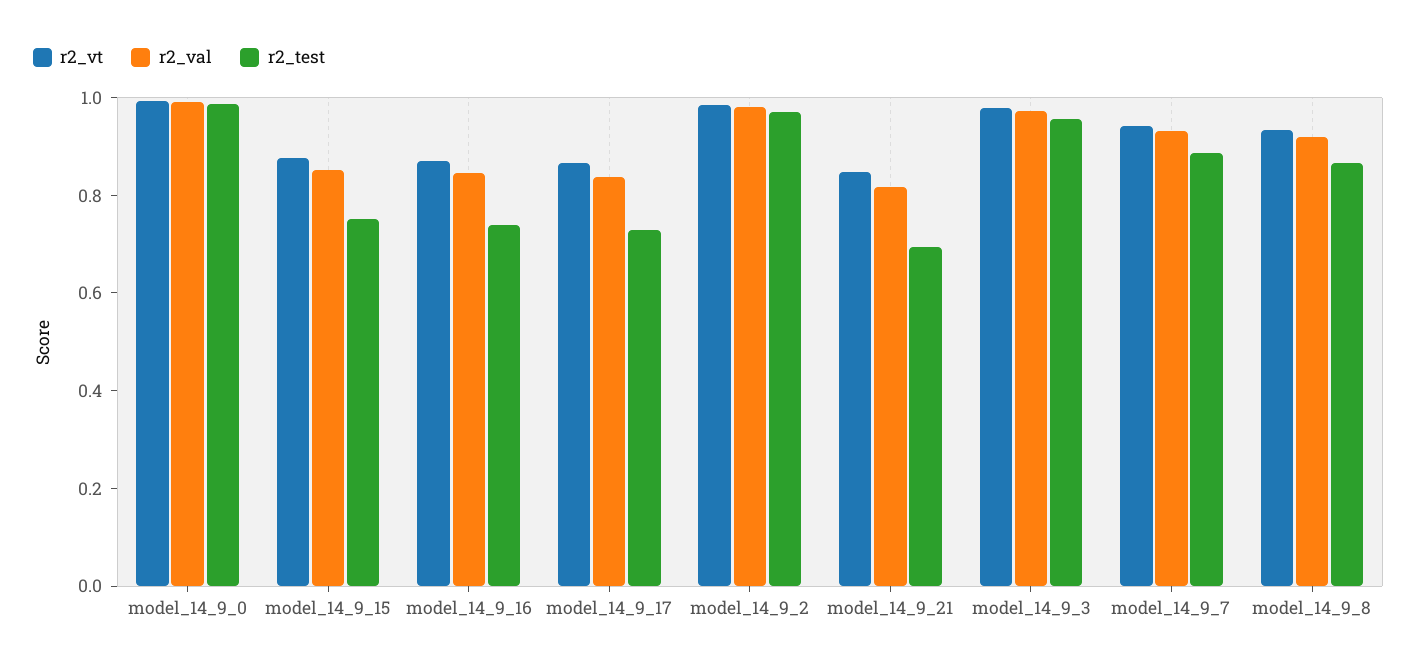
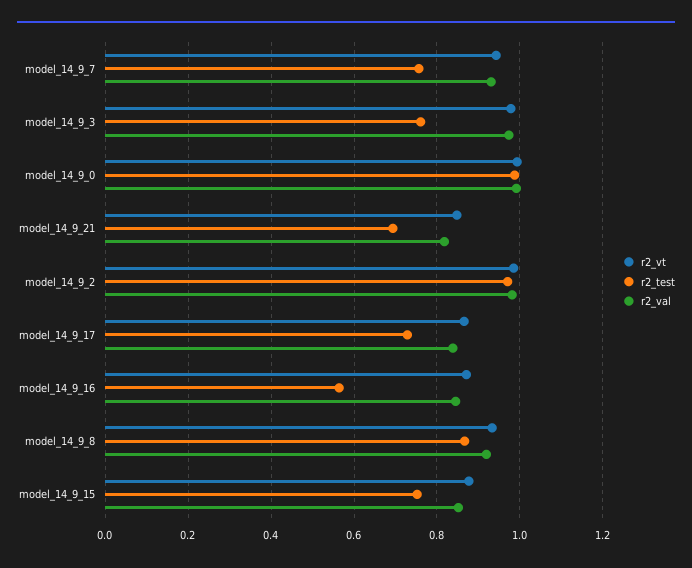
  {
    "r2_vt": {
      "model_14_9_0": 1,
      "model_14_9_15": 0.88,
      "model_14_9_16": 0.88,
      "model_14_9_17": 0.86,
      "model_14_9_2": 0.98,
      "model_14_9_21": 0.84,
      "model_14_9_3": 0.98,
      "model_14_9_7": 0.94,
      "model_14_9_8": 0.94
    },
    "r2_val": {
      "model_14_9_0": 1,
      "model_14_9_15": 0.86,
      "model_14_9_16": 0.84,
      "model_14_9_17": 0.84,
      "model_14_9_2": 0.98,
      "model_14_9_21": 0.82,
      "model_14_9_3": 0.98,
      "model_14_9_7": 0.94,
      "model_14_9_8": 0.92
    },
    "r2_test": {
      "model_14_9_0": 0.98,
      "model_14_9_15": 0.76,
-     "model_14_9_16": 0.75,
+     "model_14_9_16": 0.56,
      "model_14_9_17": 0.72,
      "model_14_9_2": 0.98,
      "model_14_9_21": 0.7,
-     "model_14_9_3": 0.95,
+     "model_14_9_3": 0.76,
-     "model_14_9_7": 0.9,
+     "model_14_9_7": 0.76,
      "model_14_9_8": 0.86
    }
  }

